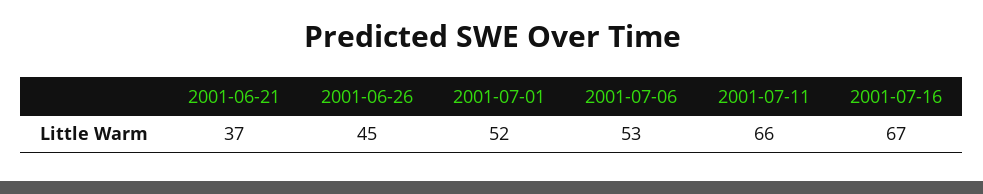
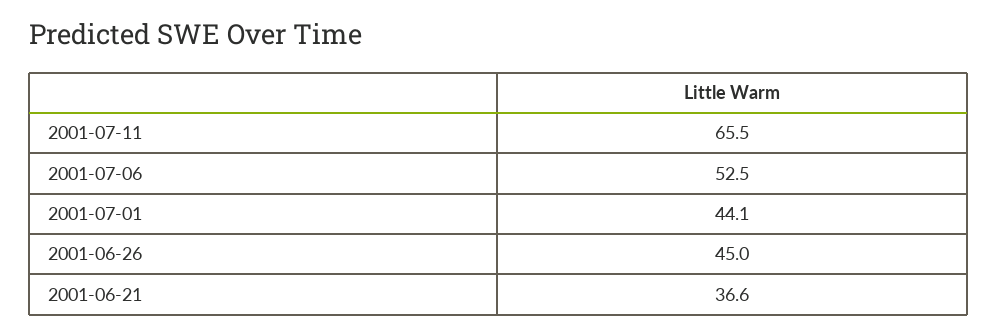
  {
    "2001-06-21": 36.6,
    "2001-06-26": 45,
-   "2001-07-01": 52,
+   "2001-07-01": 44.1,
    "2001-07-06": 52.5,
-   "2001-07-11": 65.5,
+   "2001-07-11": 65.5
-   "2001-07-16": 67
  }

